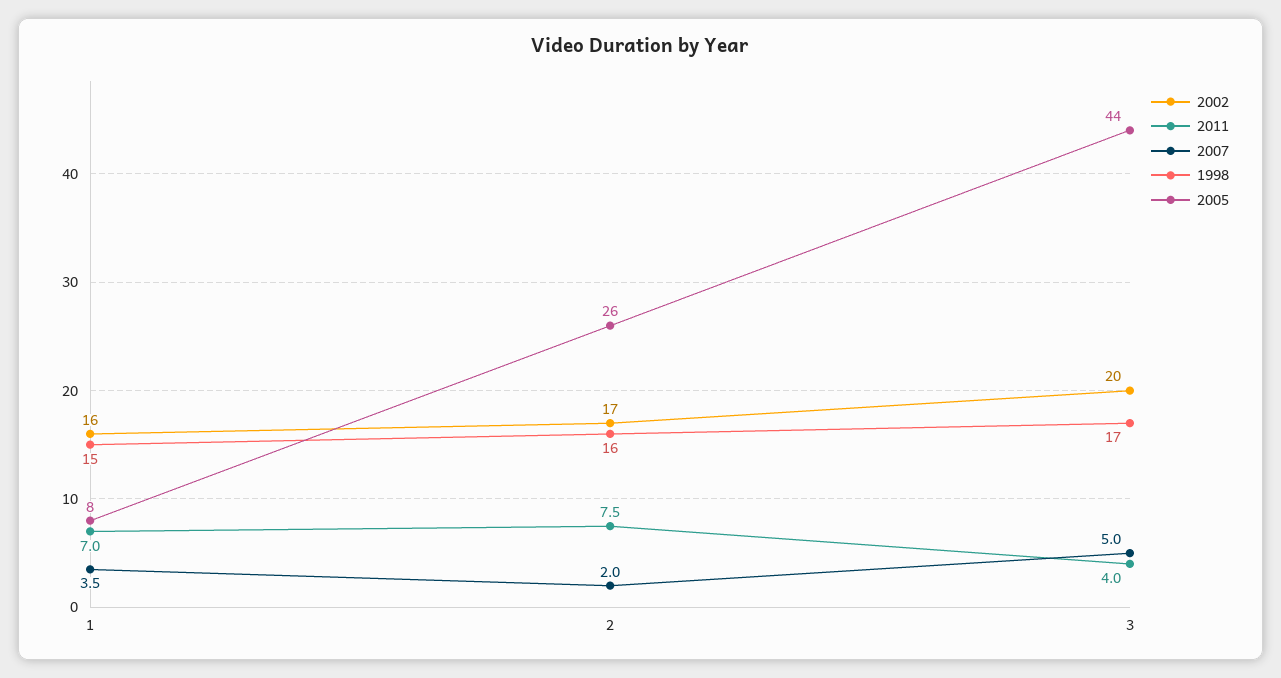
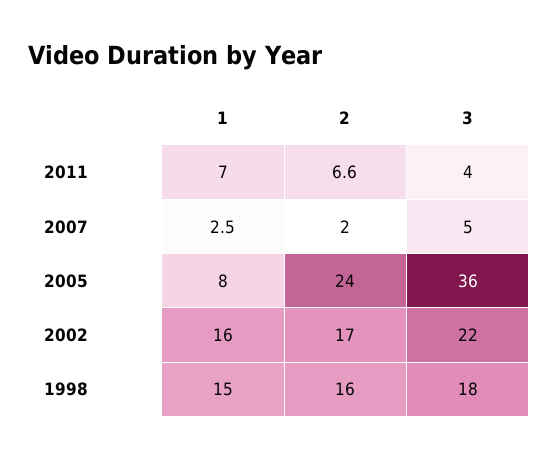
  {
    "2002": {
      "1": 16,
      "2": 17,
-     "3": 20
+     "3": 22
    },
    "2011": {
      "1": 7,
-     "2": 7.5,
+     "2": 6.6,
      "3": 4
    },
    "2007": {
-     "1": 3.5,
+     "1": 2.5,
      "2": 2,
      "3": 5
    },
    "1998": {
      "1": 15,
      "2": 16,
-     "3": 17
+     "3": 18
    },
    "2005": {
      "1": 8,
-     "2": 26,
+     "2": 24,
-     "3": 44
+     "3": 36
    }
  }

